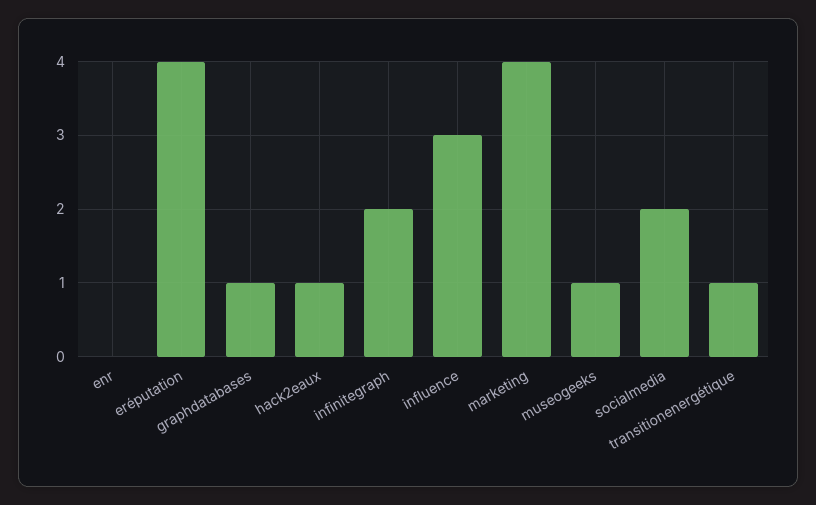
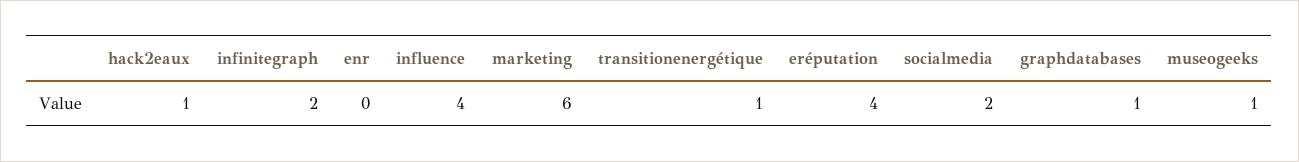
  {
    "enr": 0,
    "eréputation": 4,
    "graphdatabases": 1,
    "hack2eaux": 1,
    "infinitegraph": 2,
-   "influence": 3,
+   "influence": 4,
-   "marketing": 4,
+   "marketing": 6,
    "museogeeks": 1,
    "socialmedia": 2,
    "transitionenergétique": 1
  }

